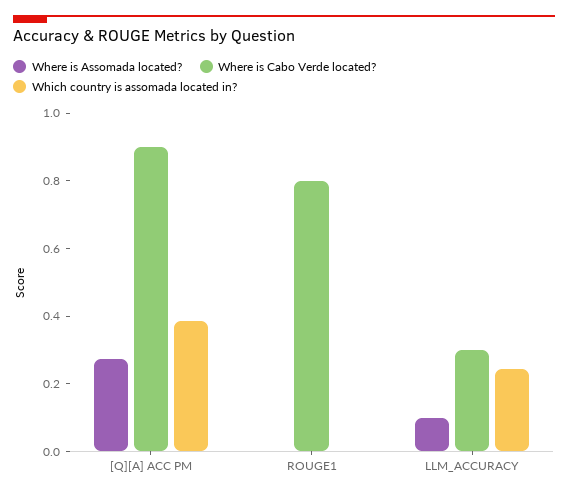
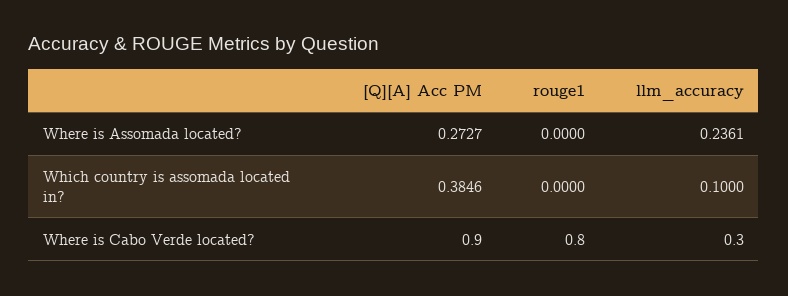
  {
    "Where is Assomada located?": {
      "[Q][A] ACC PM": 0.2727,
      "ROUGE1": 0,
-     "LLM_ACCURACY": 0.1
+     "LLM_ACCURACY": 0.2361
    },
    "Where is Cabo Verde located?": {
      "[Q][A] ACC PM": 0.9,
      "ROUGE1": 0.8,
      "LLM_ACCURACY": 0.3
    },
    "Which country is assomada located in?": {
      "[Q][A] ACC PM": 0.3846,
      "ROUGE1": 0,
-     "LLM_ACCURACY": 0.25
+     "LLM_ACCURACY": 0.1
    }
  }

